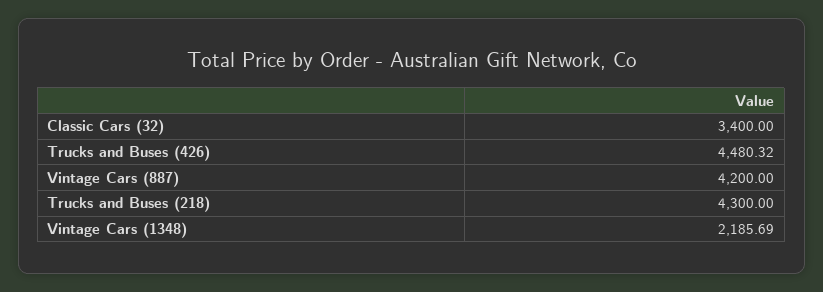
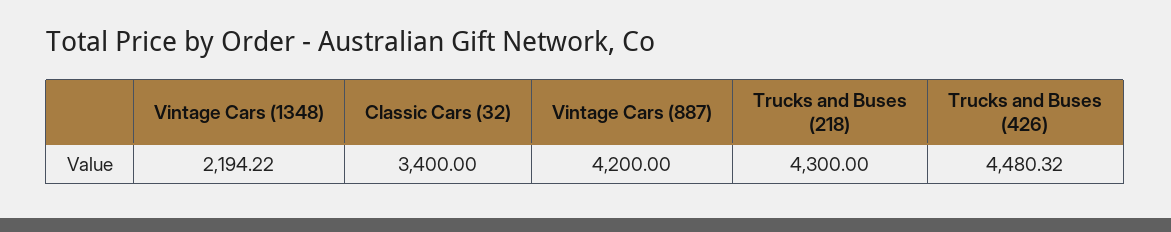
  {
    "Classic Cars (32)": 3400,
    "Trucks and Buses (426)": 4480.32,
    "Vintage Cars (887)": 4200,
    "Trucks and Buses (218)": 4300,
-   "Vintage Cars (1348)": 2185.69
+   "Vintage Cars (1348)": 2194.22
  }

